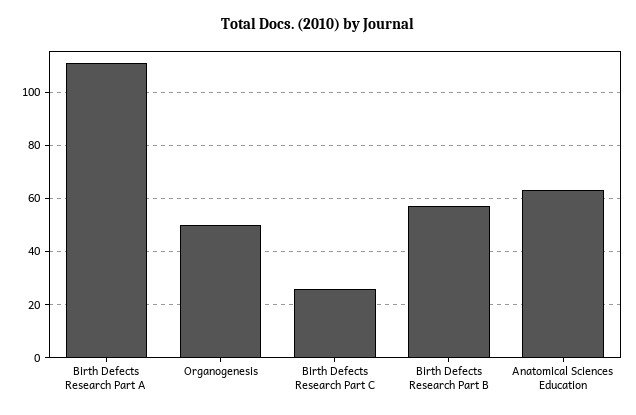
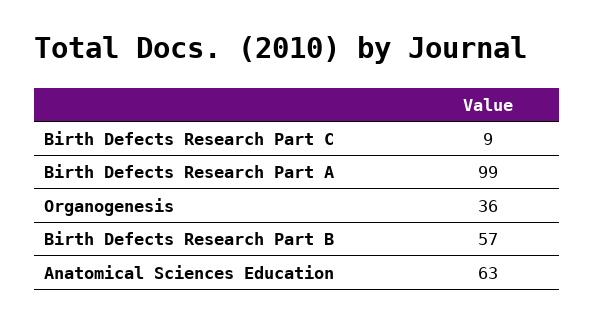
  {
-   "Birth Defects Research Part A": 110,
+   "Birth Defects Research Part A": 99,
-   "Organogenesis": 50,
+   "Organogenesis": 36,
-   "Birth Defects Research Part C": 25,
+   "Birth Defects Research Part C": 9,
    "Birth Defects Research Part B": 57,
    "Anatomical Sciences Education": 63
  }

